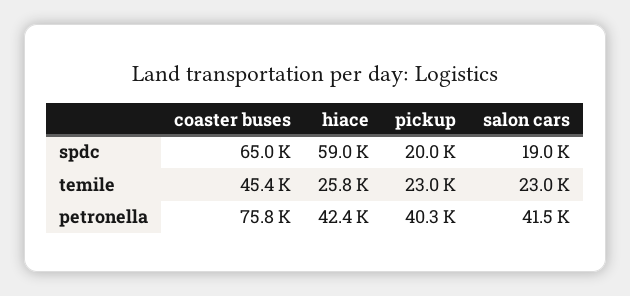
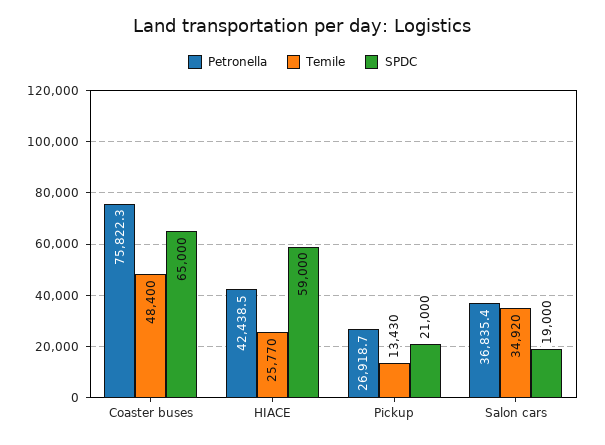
  {
    "spdc": {
      "coaster buses": 65000,
      "hiace": 59000,
-     "pickup": 20000,
+     "pickup": 21000,
      "salon cars": 19000
    },
    "temile": {
-     "coaster buses": 45400,
+     "coaster buses": 48400,
      "hiace": 25770,
-     "pickup": 23000,
+     "pickup": 13430,
-     "salon cars": 23000
+     "salon cars": 34920
    },
    "petronella": {
      "coaster buses": 75822.3,
      "hiace": 42438.5,
-     "pickup": 40300,
+     "pickup": 26918.7,
-     "salon cars": 41500
+     "salon cars": 36835.4
    }
  }

